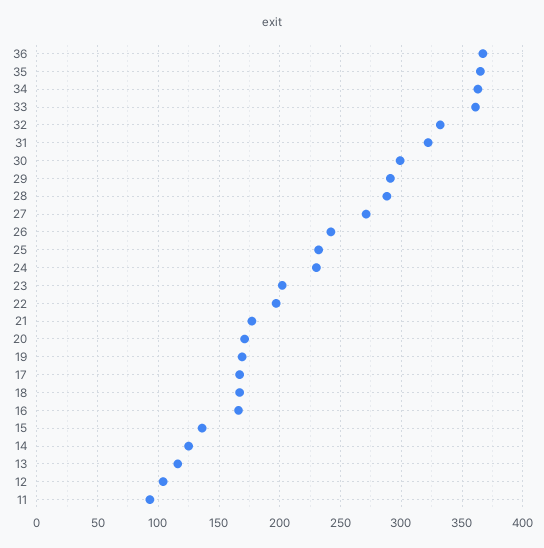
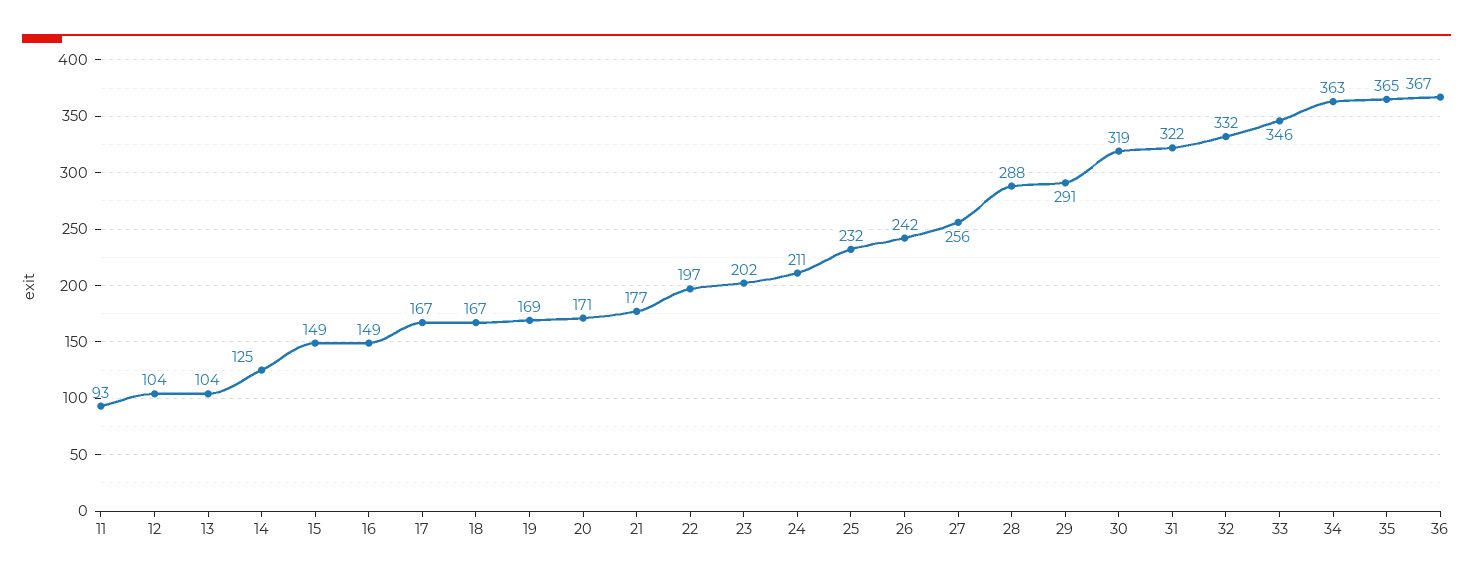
  {
    "36": 367,
    "35": 365,
    "34": 363,
-   "33": 360,
+   "33": 346,
    "32": 332,
    "31": 322,
-   "30": 300,
+   "30": 319,
    "29": 291,
    "28": 288,
-   "27": 270,
+   "27": 256,
    "26": 242,
    "25": 232,
-   "24": 230,
+   "24": 211,
    "23": 202,
    "22": 197,
    "21": 177,
    "20": 171,
    "19": 169,
    "17": 167,
    "18": 167,
-   "16": 165,
+   "16": 149,
-   "15": 135,
+   "15": 149,
    "14": 125,
-   "13": 115,
+   "13": 104,
    "12": 104,
    "11": 93
  }

